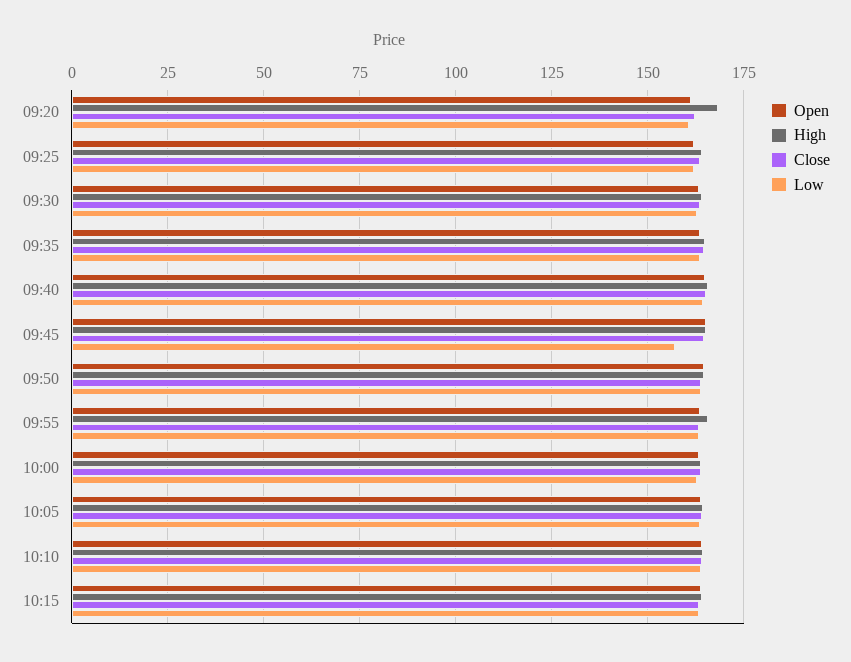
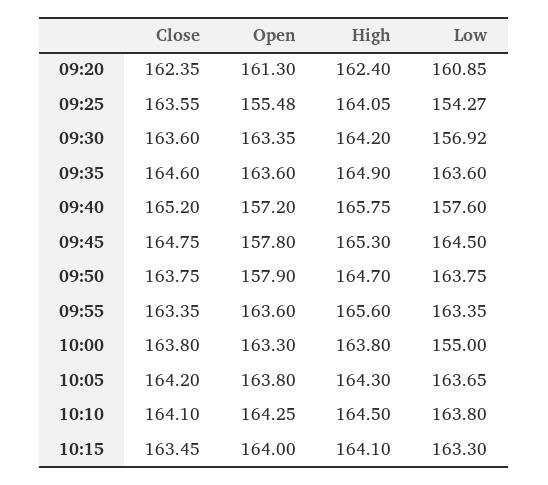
  {
    "Open": {
      "09:20": 161.3,
-     "09:25": 162.5,
+     "09:25": 155.48,
      "09:30": 163.35,
      "09:35": 163.6,
-     "09:40": 165,
+     "09:40": 157.2,
-     "09:45": 165,
+     "09:45": 157.8,
-     "09:50": 165,
+     "09:50": 157.9,
      "09:55": 163.6,
      "10:00": 163.3,
      "10:05": 163.8,
      "10:10": 164.25,
      "10:15": 164
    },
    "High": {
-     "09:20": 167.5,
+     "09:20": 162.4,
      "09:25": 164.05,
      "09:30": 164.2,
      "09:35": 164.9,
      "09:40": 165.75,
      "09:45": 165.3,
      "09:50": 164.7,
      "09:55": 165.6,
      "10:00": 163.8,
      "10:05": 164.3,
      "10:10": 164.5,
      "10:15": 164.1
    },
    "Close": {
      "09:20": 162.35,
      "09:25": 163.55,
      "09:30": 163.6,
      "09:35": 164.6,
      "09:40": 165.2,
      "09:45": 164.75,
      "09:50": 163.75,
      "09:55": 163.35,
      "10:00": 163.8,
      "10:05": 164.2,
      "10:10": 164.1,
      "10:15": 163.45
    },
    "Low": {
      "09:20": 160.85,
-     "09:25": 162.5,
+     "09:25": 154.27,
-     "09:30": 162.5,
+     "09:30": 156.92,
      "09:35": 163.6,
-     "09:40": 165,
+     "09:40": 157.6,
-     "09:45": 157.5,
+     "09:45": 164.5,
      "09:50": 163.75,
      "09:55": 163.35,
-     "10:00": 162.5,
+     "10:00": 155,
      "10:05": 163.65,
      "10:10": 163.8,
      "10:15": 163.3
    }
  }

